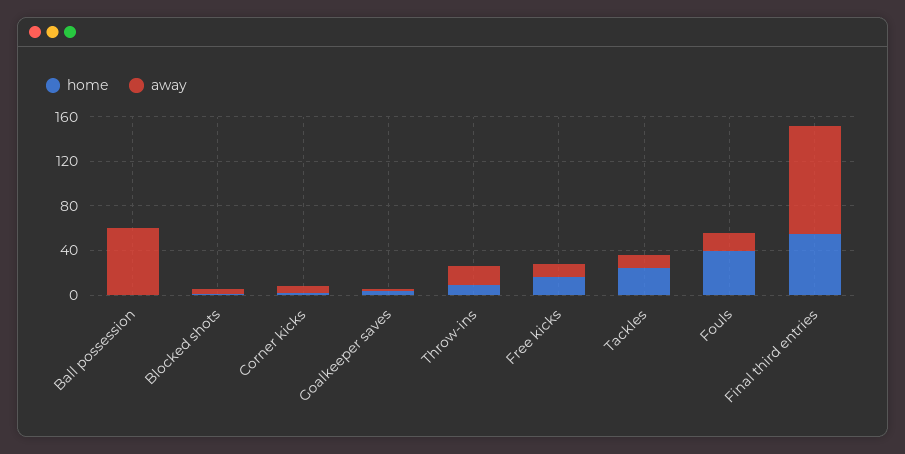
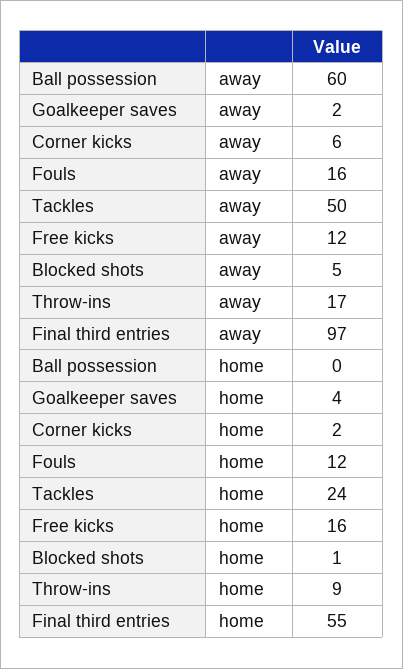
  {
    "home": {
      "Ball possession": 0,
      "Blocked shots": 1,
      "Corner kicks": 2,
      "Goalkeeper saves": 4,
      "Throw-ins": 9,
      "Free kicks": 16,
      "Tackles": 24,
-     "Fouls": 40,
+     "Fouls": 12,
      "Final third entries": 55
    },
    "away": {
      "Ball possession": 60,
      "Blocked shots": 5,
      "Corner kicks": 6,
      "Goalkeeper saves": 2,
      "Throw-ins": 17,
      "Free kicks": 12,
-     "Tackles": 10,
+     "Tackles": 50,
      "Fouls": 16,
      "Final third entries": 97
    }
  }

